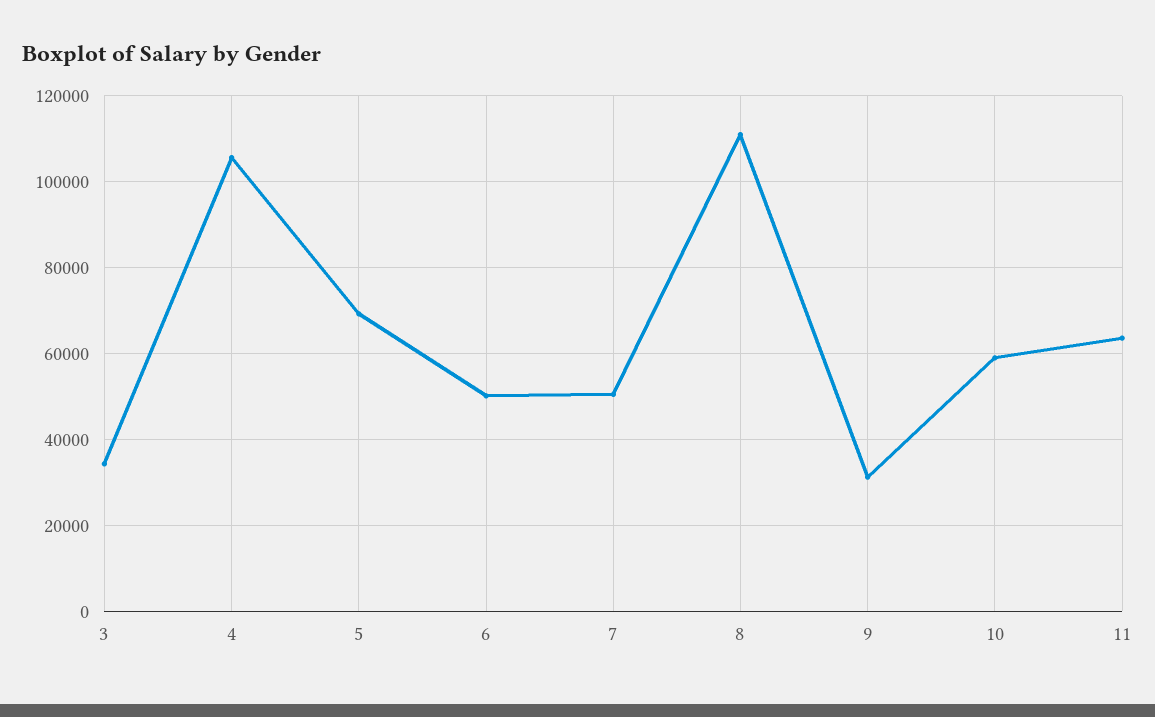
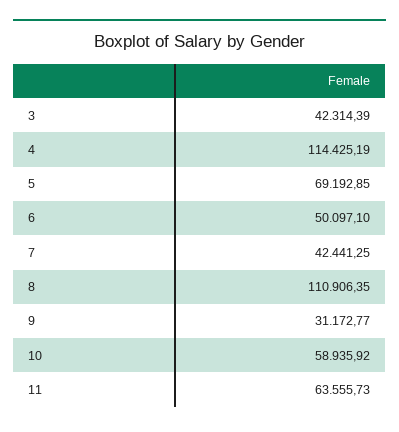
  {
-   "3": 34000,
+   "3": 42314.39,
-   "4": 106000,
+   "4": 114425.19,
    "5": 69192.85,
    "6": 50097.1,
-   "7": 50000,
+   "7": 42441.25,
    "8": 110906.35,
    "9": 31172.77,
    "10": 58935.92,
    "11": 63555.73
  }

